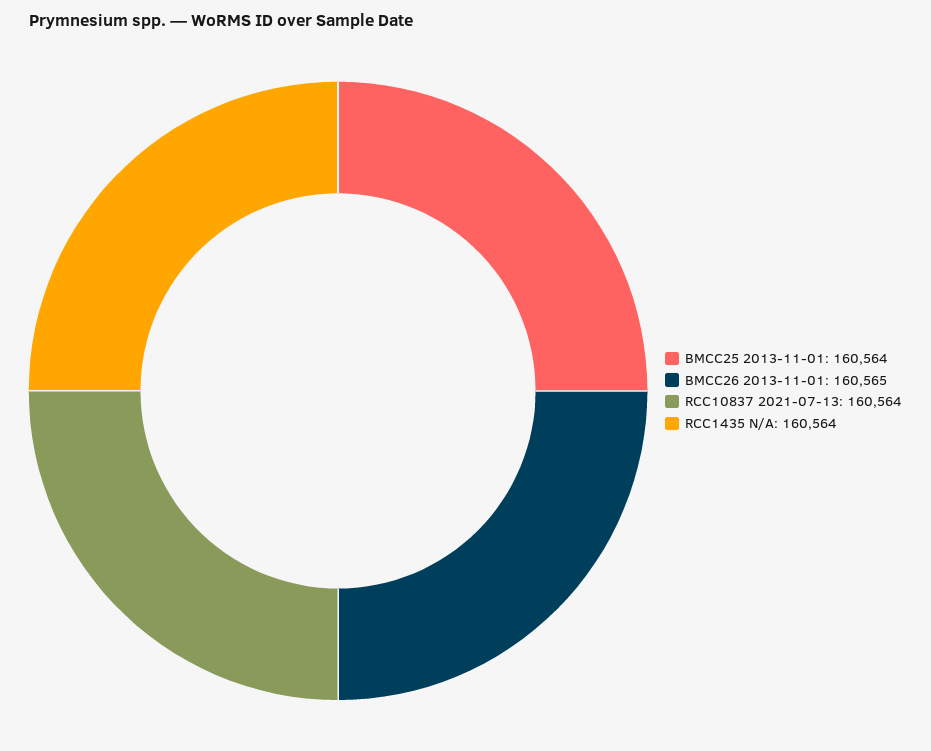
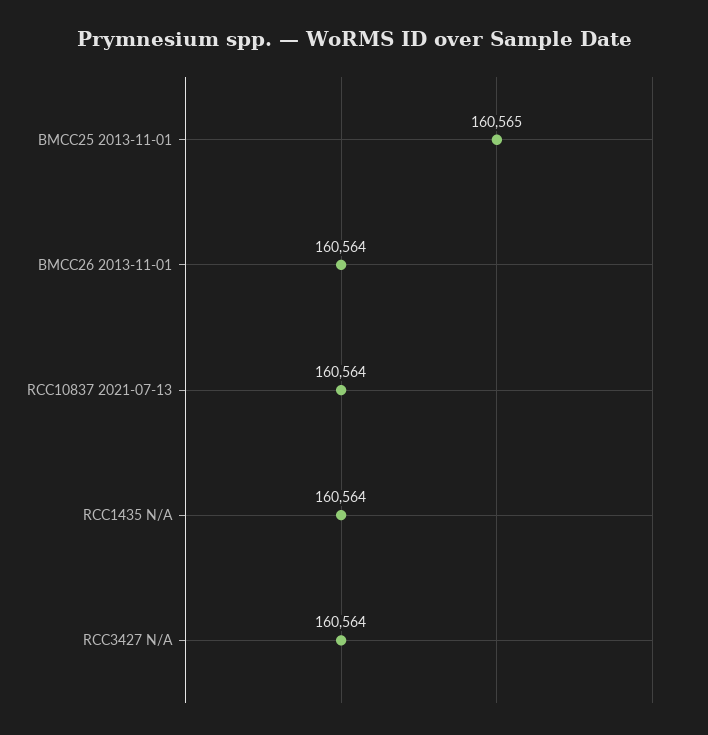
  {
-   "BMCC25 2013-11-01": 160564,
+   "BMCC25 2013-11-01": 160565,
-   "BMCC26 2013-11-01": 160565,
+   "BMCC26 2013-11-01": 160564,
    "RCC10837 2021-07-13": 160564,
-   "RCC1435 N/A": 160564
+   "RCC1435 N/A": 160564,
+   "RCC3427 N/A": 160564
  }

